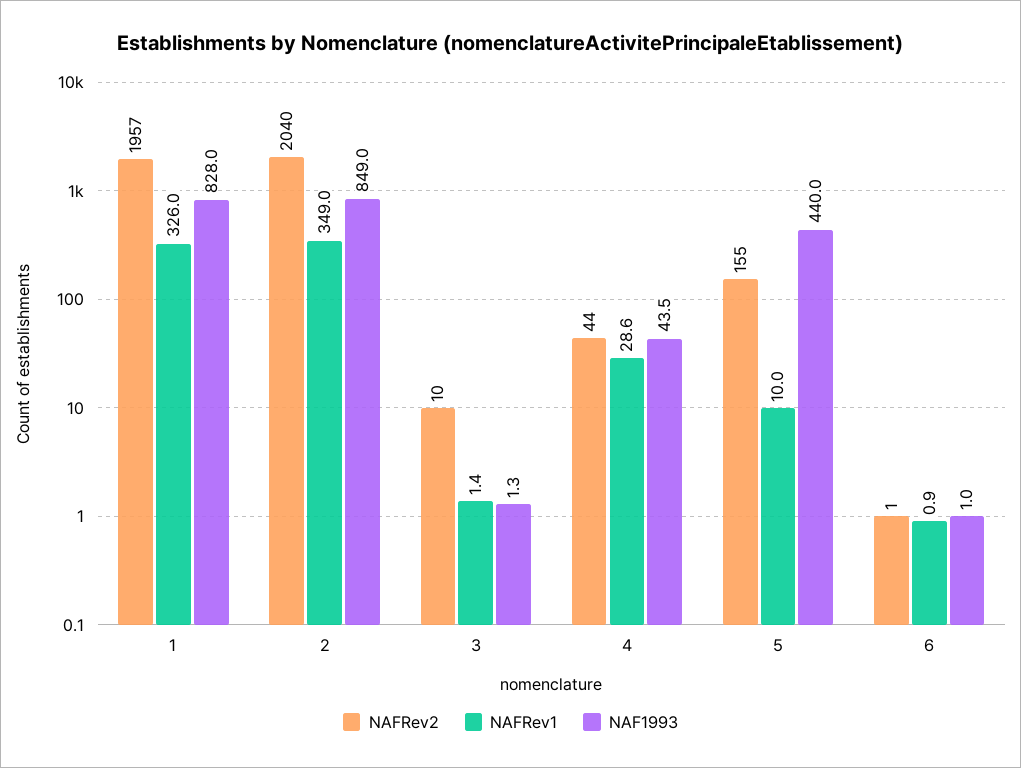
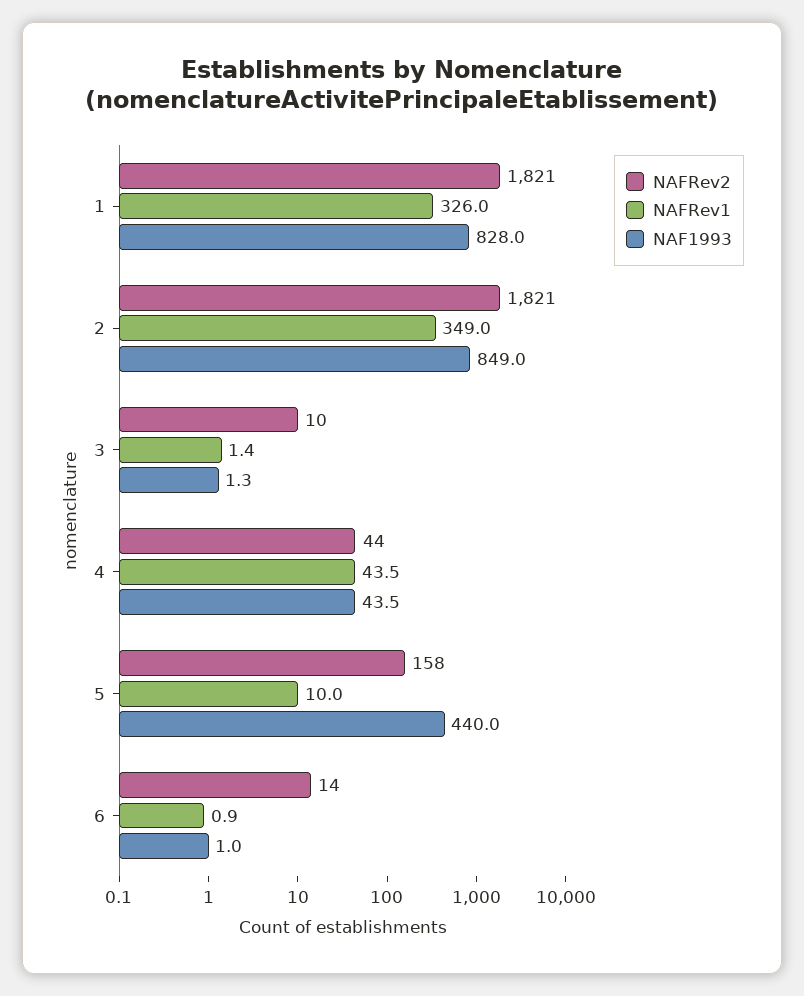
  {
    "NAFRev2": {
-     "1": 1957,
+     "1": 1821,
-     "2": 2040,
+     "2": 1821,
      "3": 10,
      "4": 44,
-     "5": 155,
+     "5": 158,
-     "6": 1
+     "6": 14
    },
    "NAFRev1": {
      "1": 326,
      "2": 349,
      "3": 1.4,
-     "4": 28.6,
+     "4": 43.5,
      "5": 10,
      "6": 0.9
    },
    "NAF1993": {
      "1": 828,
      "2": 849,
      "3": 1.3,
      "4": 43.5,
      "5": 440,
      "6": 1
    }
  }

